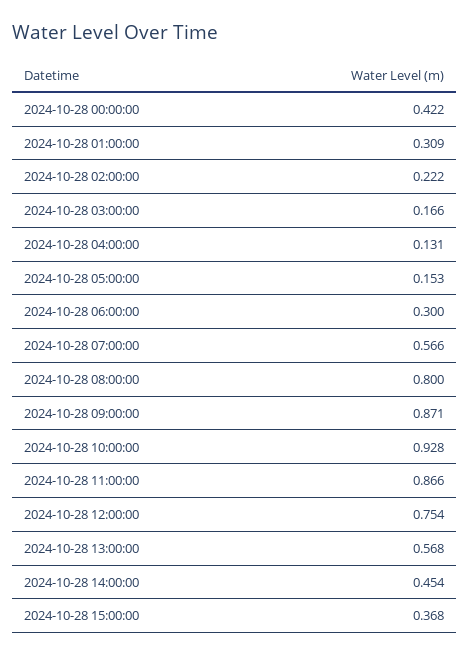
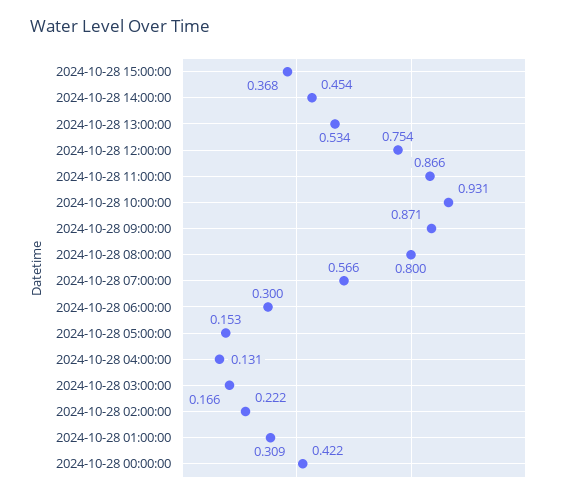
  {
    "2024-10-28 00:00:00": 0.422,
    "2024-10-28 01:00:00": 0.309,
    "2024-10-28 02:00:00": 0.222,
    "2024-10-28 03:00:00": 0.166,
    "2024-10-28 04:00:00": 0.131,
    "2024-10-28 05:00:00": 0.153,
    "2024-10-28 06:00:00": 0.3,
    "2024-10-28 07:00:00": 0.566,
    "2024-10-28 08:00:00": 0.8,
    "2024-10-28 09:00:00": 0.871,
-   "2024-10-28 10:00:00": 0.928,
+   "2024-10-28 10:00:00": 0.931,
    "2024-10-28 11:00:00": 0.866,
    "2024-10-28 12:00:00": 0.754,
-   "2024-10-28 13:00:00": 0.568,
+   "2024-10-28 13:00:00": 0.534,
    "2024-10-28 14:00:00": 0.454,
    "2024-10-28 15:00:00": 0.368
  }

